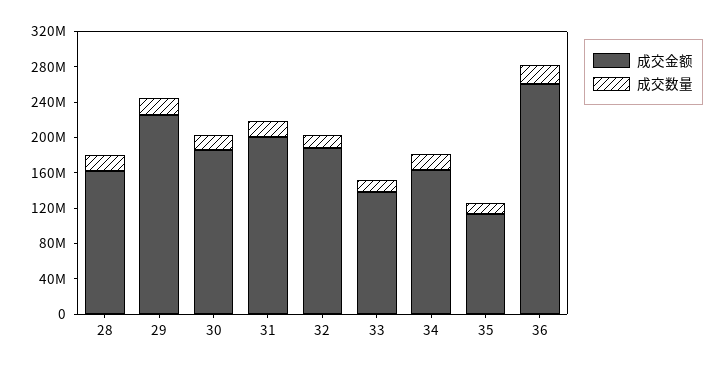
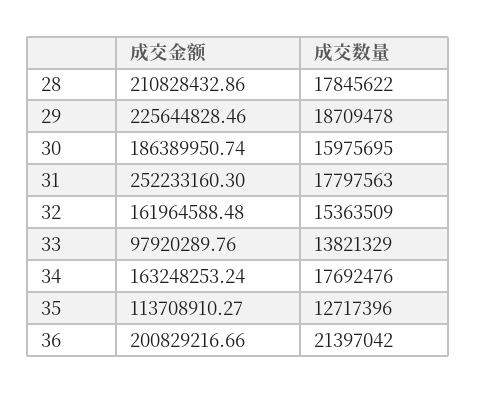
  {
    "成交金额": {
-     "28": 160000000,
+     "28": 210828432.86,
      "29": 225644828.46,
      "30": 186389950.74,
-     "31": 200000000,
+     "31": 252233160.3,
-     "32": 190000000,
+     "32": 161964588.48,
-     "33": 140000000,
+     "33": 97920289.76,
      "34": 163248253.24,
      "35": 113708910.27,
-     "36": 260000000
+     "36": 200829216.66
    },
    "成交数量": {
      "28": 17845622,
      "29": 18709478,
      "30": 15975695,
      "31": 17797563,
      "32": 15363509,
      "33": 13821329,
      "34": 17692476,
      "35": 12717396,
      "36": 21397042
    }
  }

